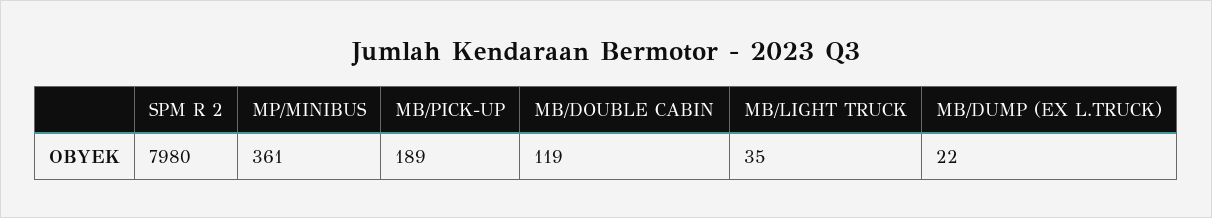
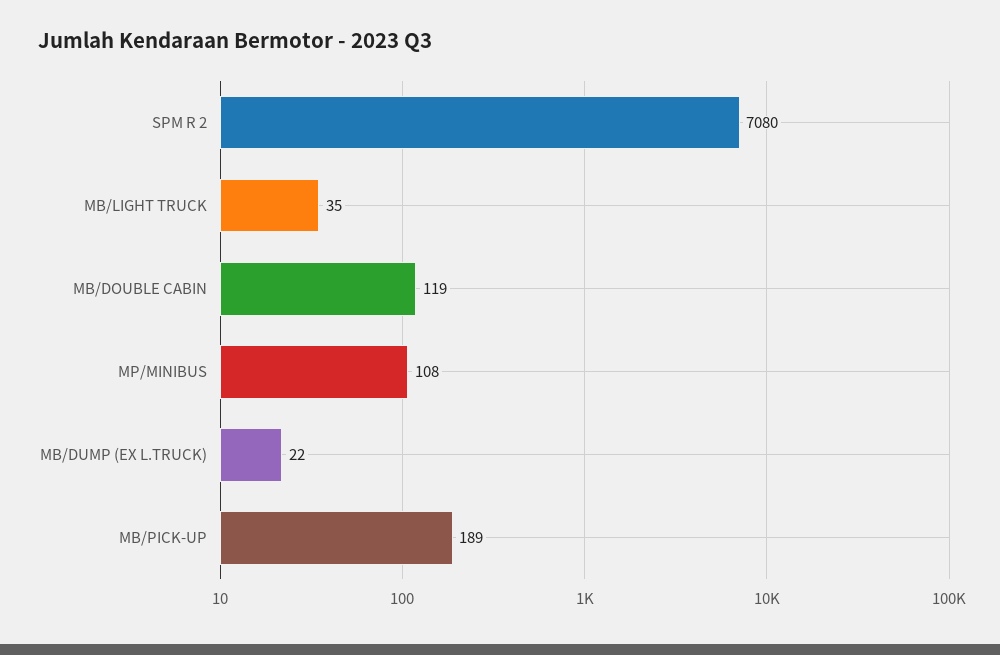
  {
-   "SPM R 2": 7980,
+   "SPM R 2": 7080,
-   "MP/MINIBUS": 361,
+   "MP/MINIBUS": 108,
    "MB/PICK-UP": 189,
    "MB/DOUBLE CABIN": 119,
    "MB/LIGHT TRUCK": 35,
    "MB/DUMP (EX L.TRUCK)": 22
  }

